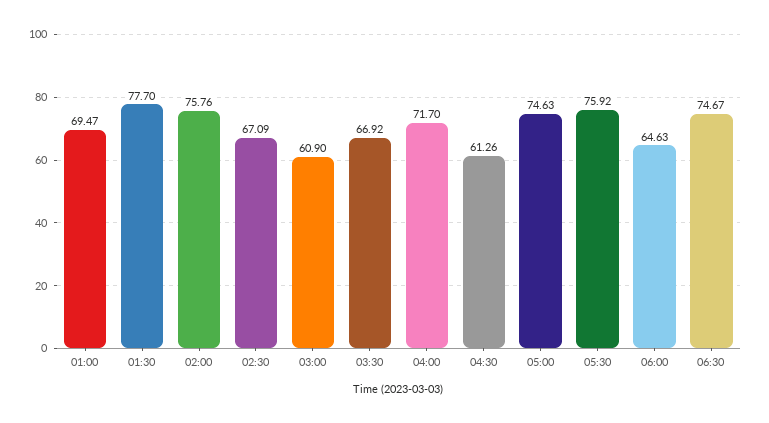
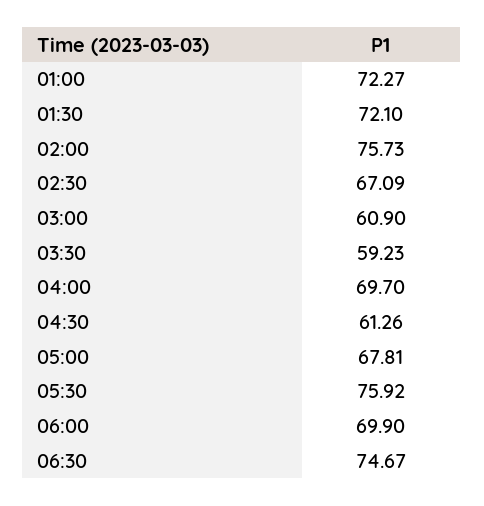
  {
-   "01:00": 69.47,
+   "01:00": 72.27,
-   "01:30": 77.7,
+   "01:30": 72.1,
-   "02:00": 75.76,
+   "02:00": 75.73,
    "02:30": 67.09,
    "03:00": 60.9,
-   "03:30": 66.92,
+   "03:30": 59.23,
-   "04:00": 71.7,
+   "04:00": 69.7,
    "04:30": 61.26,
-   "05:00": 74.63,
+   "05:00": 67.81,
    "05:30": 75.92,
-   "06:00": 64.63,
+   "06:00": 69.9,
    "06:30": 74.67
  }

